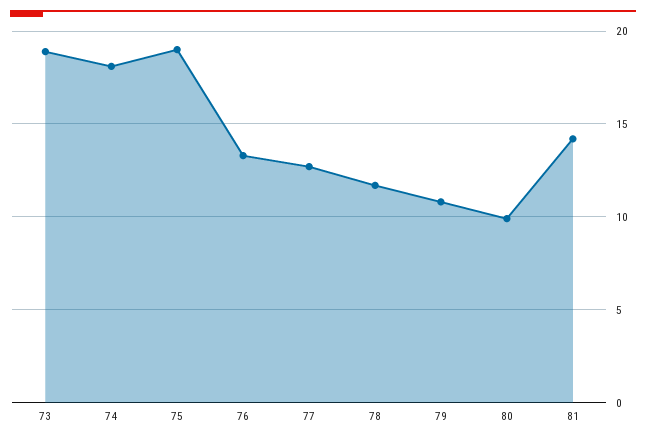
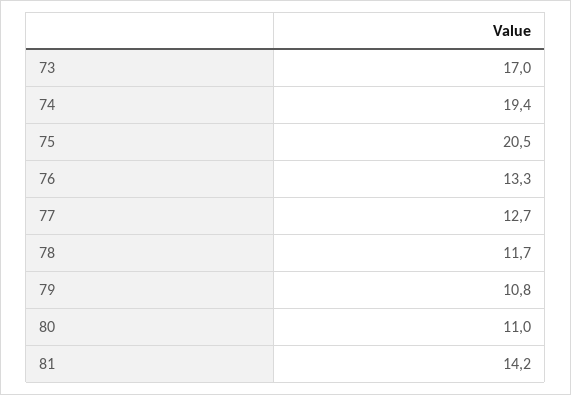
  {
-   "73": 19,
+   "73": 17,
-   "74": 18,
+   "74": 19.4,
-   "75": 19,
+   "75": 20.5,
    "76": 13.3,
    "77": 12.7,
    "78": 11.7,
    "79": 10.8,
-   "80": 10,
+   "80": 11,
    "81": 14.2
  }

